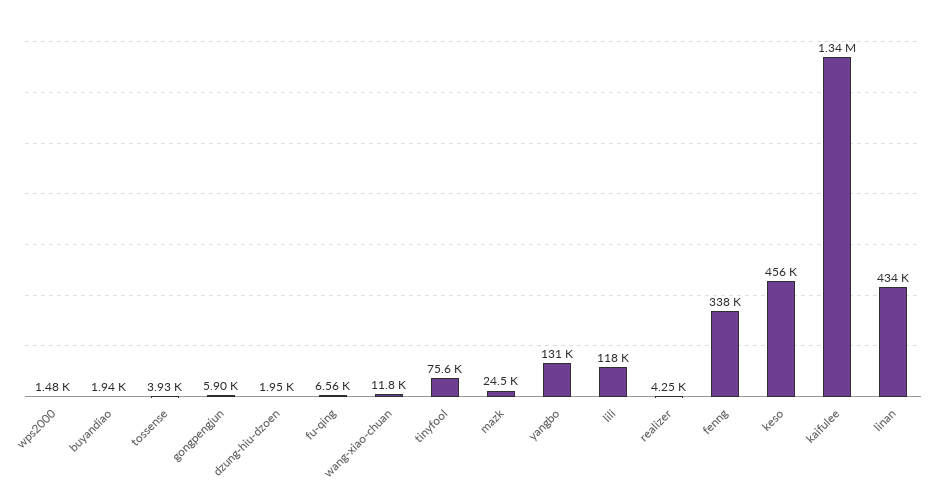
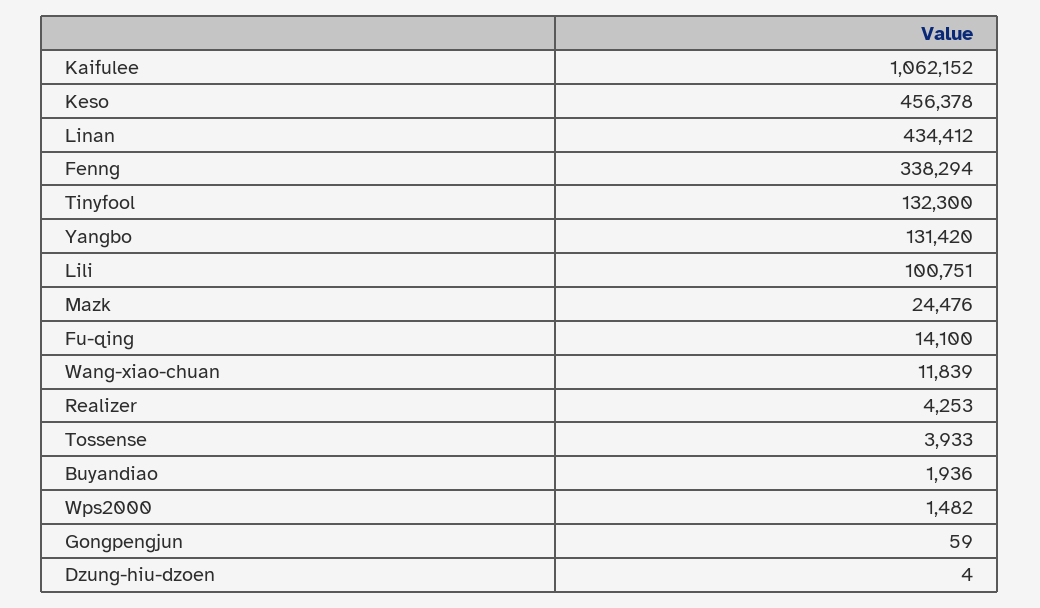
  {
    "wps2000": 1482,
    "buyandiao": 1936,
    "tossense": 3933,
-   "gongpengjun": 5900,
+   "gongpengjun": 59,
-   "dzung-hiu-dzoen": 1950,
+   "dzung-hiu-dzoen": 4,
-   "fu-qing": 6560,
+   "fu-qing": 14100,
    "wang-xiao-chuan": 11839,
-   "tinyfool": 75600,
+   "tinyfool": 132300,
    "mazk": 24476,
    "yangbo": 131420,
-   "lili": 118000,
+   "lili": 100751,
    "realizer": 4253,
    "fenng": 338294,
    "keso": 456378,
-   "kaifulee": 1340000,
+   "kaifulee": 1062152,
    "linan": 434412
  }

